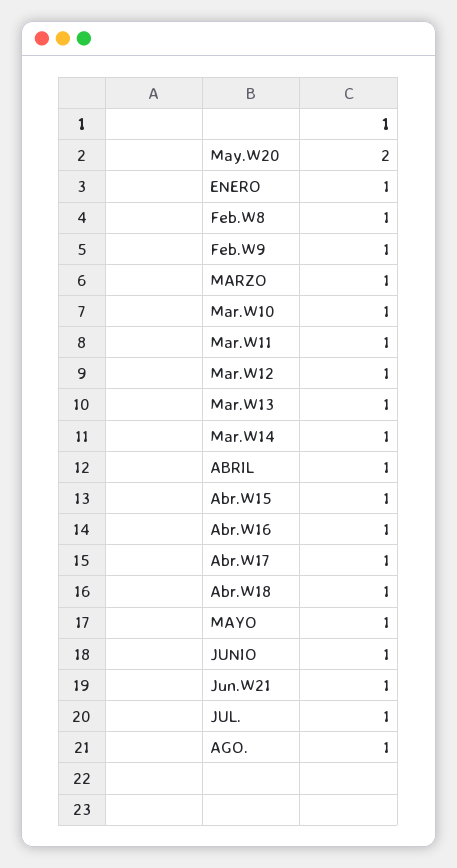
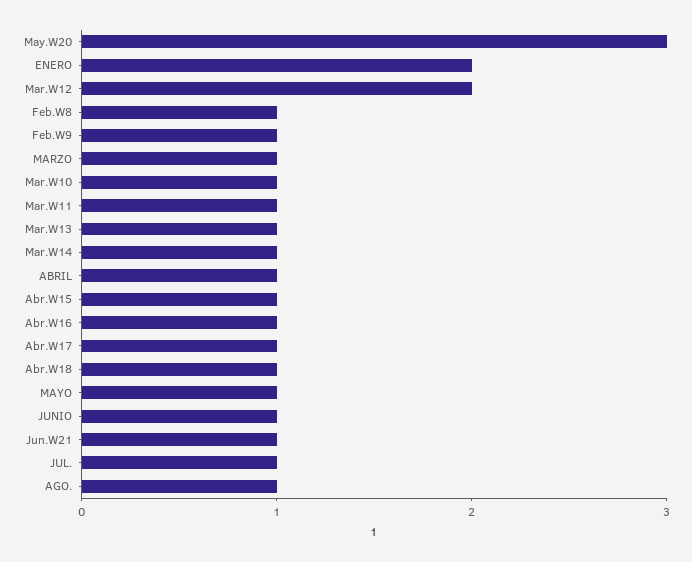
  {
-   "May.W20": 2,
+   "May.W20": 3,
-   "ENERO": 1,
+   "ENERO": 2,
    "Feb.W8": 1,
    "Feb.W9": 1,
    "MARZO": 1,
    "Mar.W10": 1,
    "Mar.W11": 1,
-   "Mar.W12": 1,
+   "Mar.W12": 2,
    "Mar.W13": 1,
    "Mar.W14": 1,
    "ABRIL": 1,
    "Abr.W15": 1,
    "Abr.W16": 1,
    "Abr.W17": 1,
    "Abr.W18": 1,
    "MAYO": 1,
    "JUNIO": 1,
    "Jun.W21": 1,
    "JUL.": 1,
    "AGO.": 1
  }

